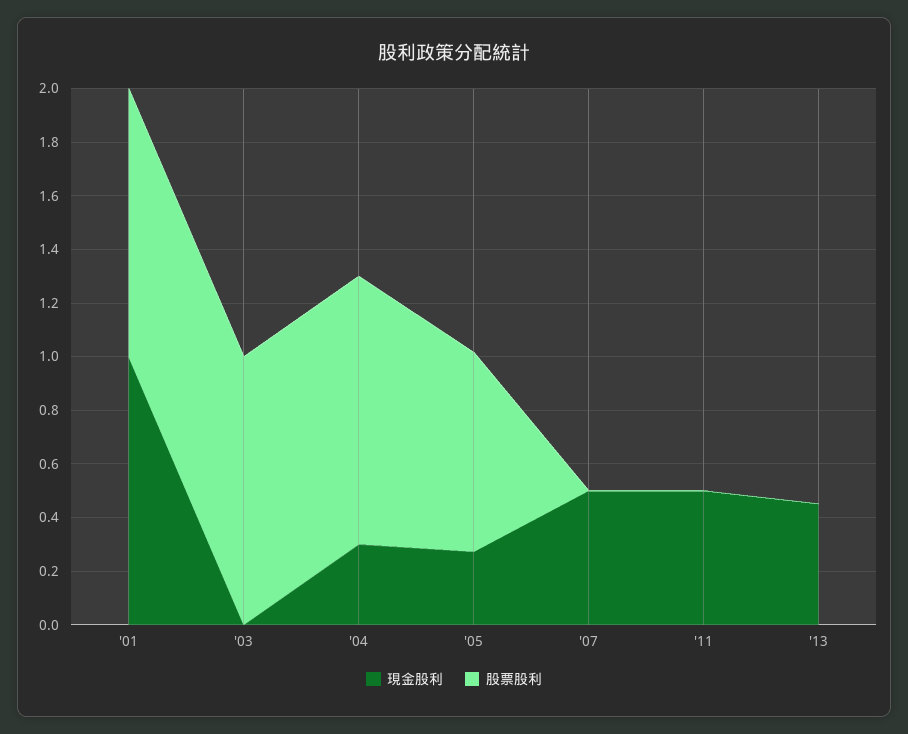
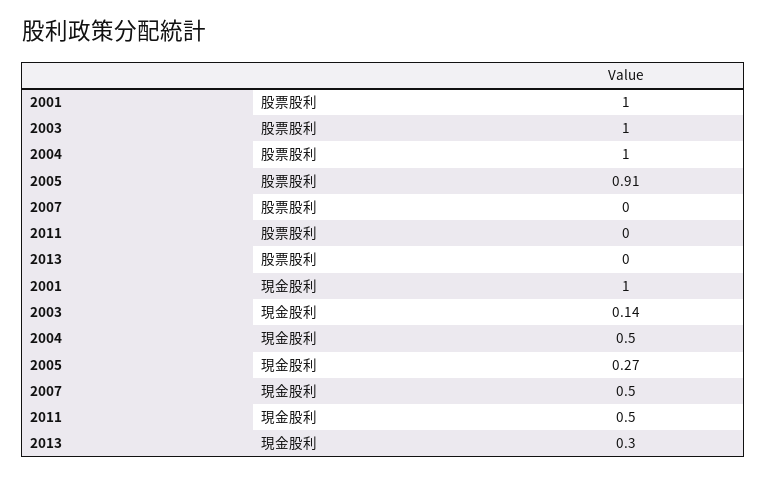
  {
    "現金股利": {
      "'01": 1,
-     "'03": 0,
+     "'03": 0.14,
-     "'04": 0.3,
+     "'04": 0.5,
      "'05": 0.27,
      "'07": 0.5,
      "'11": 0.5,
-     "'13": 0.45
+     "'13": 0.3
    },
    "股票股利": {
      "'01": 1,
      "'03": 1,
      "'04": 1,
-     "'05": 0.75,
+     "'05": 0.91,
      "'07": 0,
      "'11": 0,
      "'13": 0
    }
  }

